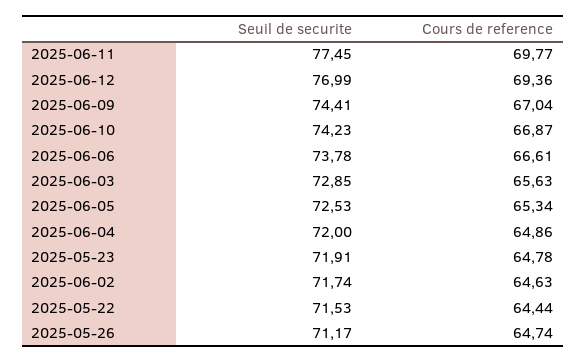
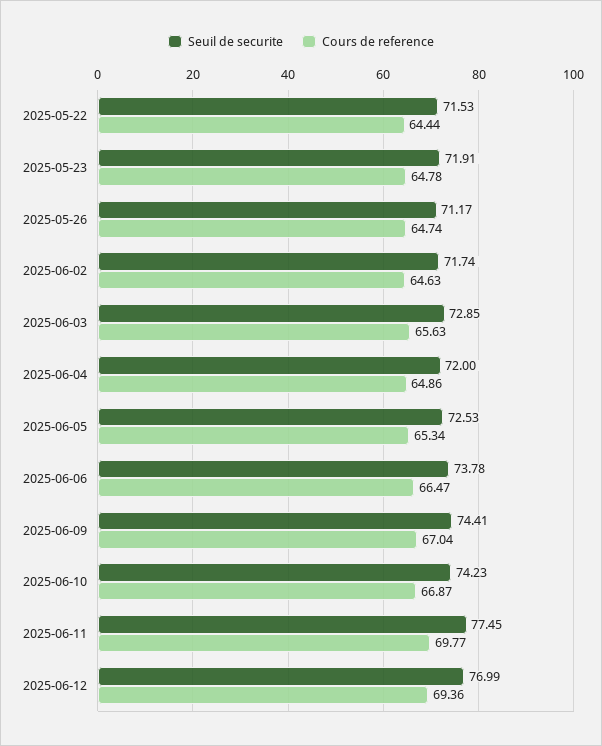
  {
    "Seuil de securite": {
      "2025-06-11": 77.45,
      "2025-06-12": 76.99,
      "2025-06-09": 74.41,
      "2025-06-10": 74.23,
      "2025-06-06": 73.78,
      "2025-06-03": 72.85,
      "2025-06-05": 72.53,
      "2025-06-04": 72,
      "2025-05-23": 71.91,
      "2025-06-02": 71.74,
      "2025-05-22": 71.53,
      "2025-05-26": 71.17
    },
    "Cours de reference": {
      "2025-06-11": 69.77,
      "2025-06-12": 69.36,
      "2025-06-09": 67.04,
      "2025-06-10": 66.87,
-     "2025-06-06": 66.61,
+     "2025-06-06": 66.47,
      "2025-06-03": 65.63,
      "2025-06-05": 65.34,
      "2025-06-04": 64.86,
      "2025-05-23": 64.78,
      "2025-06-02": 64.63,
      "2025-05-22": 64.44,
      "2025-05-26": 64.74
    }
  }

